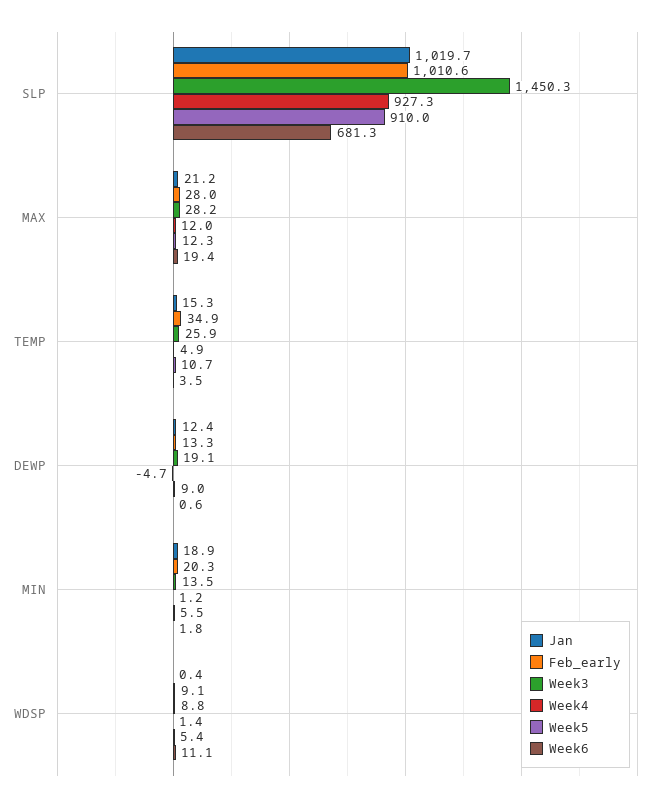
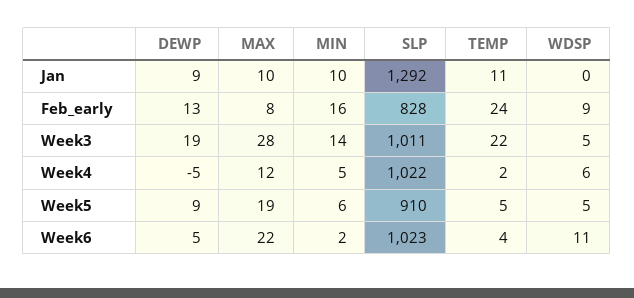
  {
    "Jan": {
-     "SLP": 1019.7,
+     "SLP": 1292,
-     "MAX": 21.2,
+     "MAX": 10,
-     "TEMP": 15.3,
+     "TEMP": 11,
-     "DEWP": 12.4,
+     "DEWP": 9,
-     "MIN": 18.9,
+     "MIN": 10,
      "WDSP": 0.4
    },
    "Feb_early": {
-     "SLP": 1010.6,
+     "SLP": 828,
-     "MAX": 28,
+     "MAX": 8,
-     "TEMP": 34.9,
+     "TEMP": 24,
      "DEWP": 13.3,
-     "MIN": 20.3,
+     "MIN": 16,
      "WDSP": 9.1
    },
    "Week3": {
-     "SLP": 1450.3,
+     "SLP": 1011,
      "MAX": 28.2,
-     "TEMP": 25.9,
+     "TEMP": 22,
      "DEWP": 19.1,
      "MIN": 13.5,
-     "WDSP": 8.8
+     "WDSP": 5
    },
    "Week4": {
-     "SLP": 927.3,
+     "SLP": 1022,
      "MAX": 12,
-     "TEMP": 4.9,
+     "TEMP": 2,
      "DEWP": -4.7,
-     "MIN": 1.2,
+     "MIN": 5,
-     "WDSP": 1.4
+     "WDSP": 6
    },
    "Week5": {
      "SLP": 910,
-     "MAX": 12.3,
+     "MAX": 19,
-     "TEMP": 10.7,
+     "TEMP": 5,
      "DEWP": 9,
      "MIN": 5.5,
      "WDSP": 5.4
    },
    "Week6": {
-     "SLP": 681.3,
+     "SLP": 1023,
-     "MAX": 19.4,
+     "MAX": 22,
      "TEMP": 3.5,
-     "DEWP": 0.6,
+     "DEWP": 5,
      "MIN": 1.8,
      "WDSP": 11.1
    }
  }

